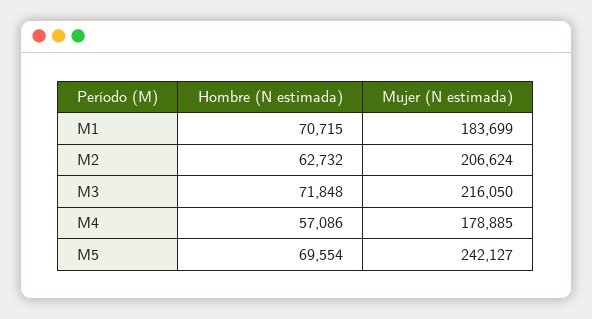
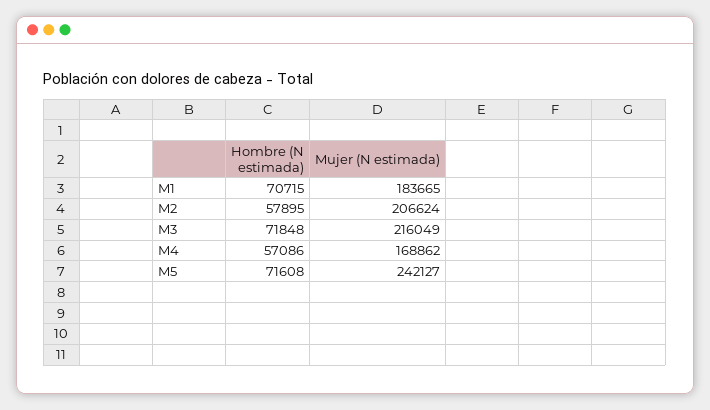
  {
    "Hombre (N estimada)": {
      "M1": 70715,
-     "M2": 62732,
+     "M2": 57895,
      "M3": 71848,
      "M4": 57086,
-     "M5": 69554
+     "M5": 71608
    },
    "Mujer (N estimada)": {
-     "M1": 183699,
+     "M1": 183665,
      "M2": 206624,
-     "M3": 216050,
+     "M3": 216049,
-     "M4": 178885,
+     "M4": 168862,
      "M5": 242127
    }
  }

